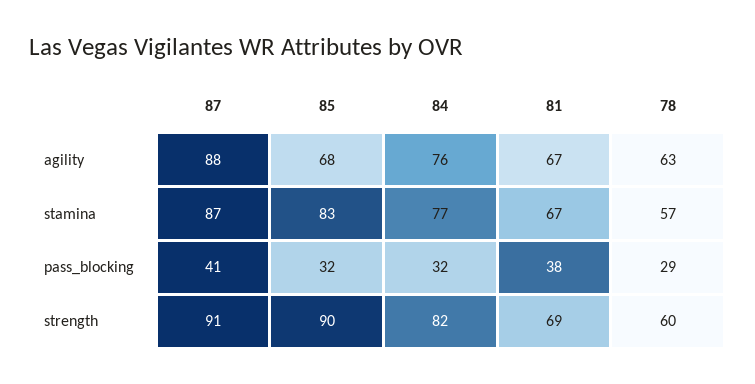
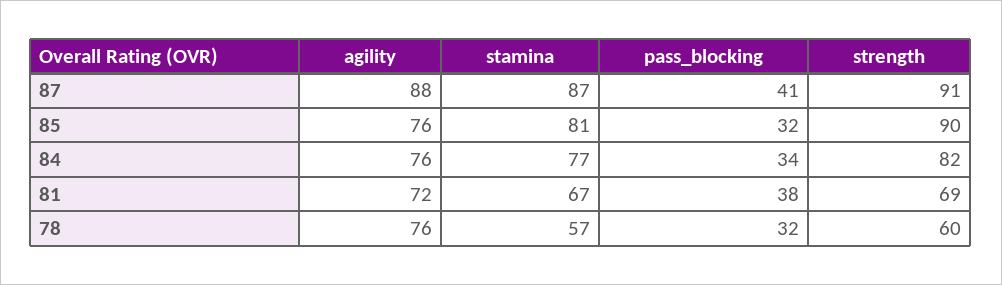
  {
    "87": {
      "agility": 88,
      "stamina": 87,
      "pass_blocking": 41,
      "strength": 91
    },
    "85": {
-     "agility": 68,
+     "agility": 76,
-     "stamina": 83,
+     "stamina": 81,
      "pass_blocking": 32,
      "strength": 90
    },
    "84": {
      "agility": 76,
      "stamina": 77,
-     "pass_blocking": 32,
+     "pass_blocking": 34,
      "strength": 82
    },
    "81": {
-     "agility": 67,
+     "agility": 72,
      "stamina": 67,
      "pass_blocking": 38,
      "strength": 69
    },
    "78": {
-     "agility": 63,
+     "agility": 76,
      "stamina": 57,
-     "pass_blocking": 29,
+     "pass_blocking": 32,
      "strength": 60
    }
  }

